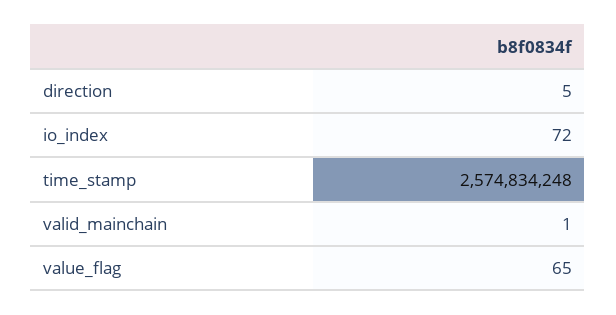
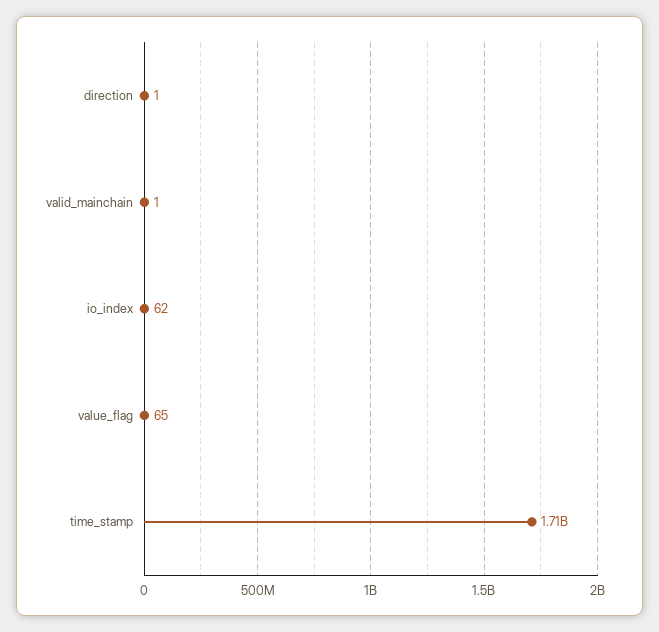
  {
-   "direction": 5,
+   "direction": 1,
-   "io_index": 72,
+   "io_index": 62,
-   "time_stamp": 2574834248,
+   "time_stamp": 1710000000,
    "valid_mainchain": 1,
    "value_flag": 65
  }

